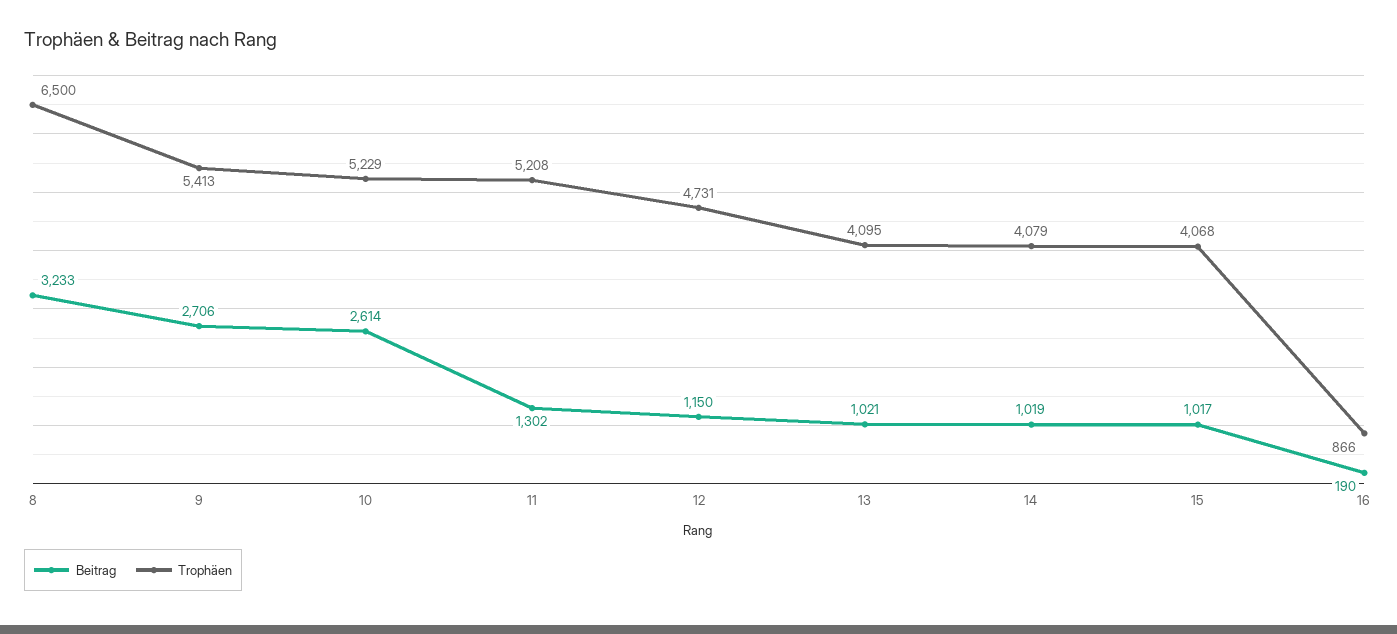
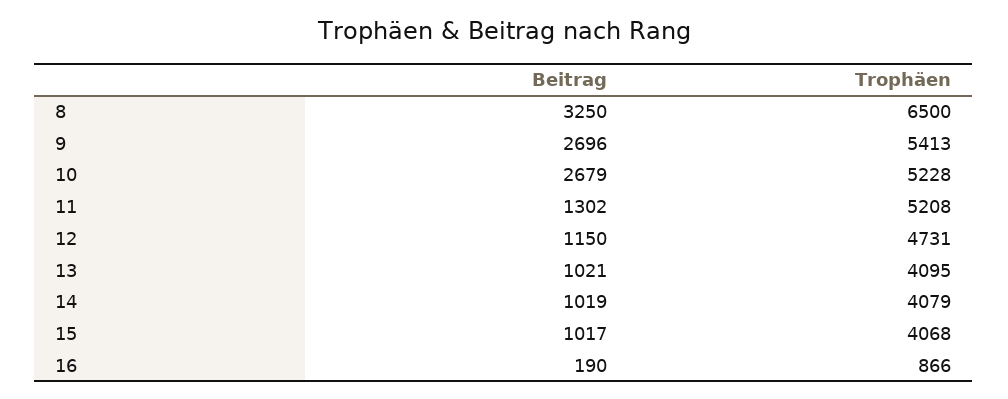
  {
    "Beitrag": {
-     "8": 3233,
+     "8": 3250,
-     "9": 2706,
+     "9": 2696,
-     "10": 2614,
+     "10": 2679,
      "11": 1302,
      "12": 1150,
      "13": 1021,
      "14": 1019,
      "15": 1017,
      "16": 190
    },
    "Trophäen": {
      "8": 6500,
      "9": 5413,
-     "10": 5229,
+     "10": 5228,
      "11": 5208,
      "12": 4731,
      "13": 4095,
      "14": 4079,
      "15": 4068,
      "16": 866
    }
  }

